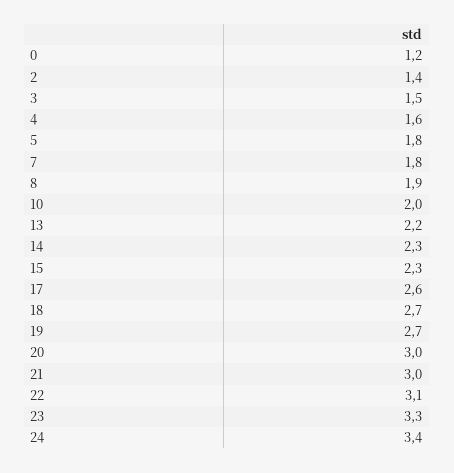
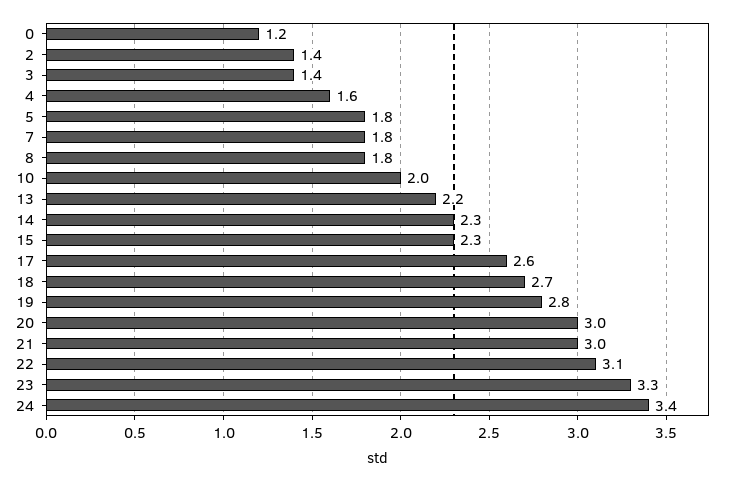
  {
    "0": 1.2,
    "2": 1.4,
-   "3": 1.5,
+   "3": 1.4,
    "4": 1.6,
    "5": 1.8,
    "7": 1.8,
-   "8": 1.9,
+   "8": 1.8,
    "10": 2,
    "13": 2.2,
    "14": 2.3,
    "15": 2.3,
    "17": 2.6,
    "18": 2.7,
-   "19": 2.7,
+   "19": 2.8,
    "20": 3,
    "21": 3,
    "22": 3.1,
    "23": 3.3,
    "24": 3.4
  }

